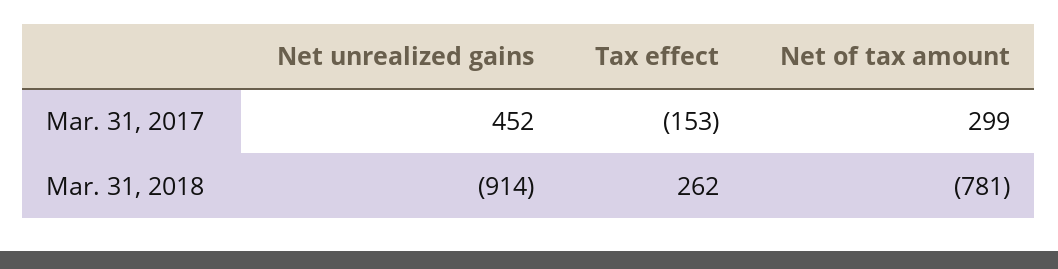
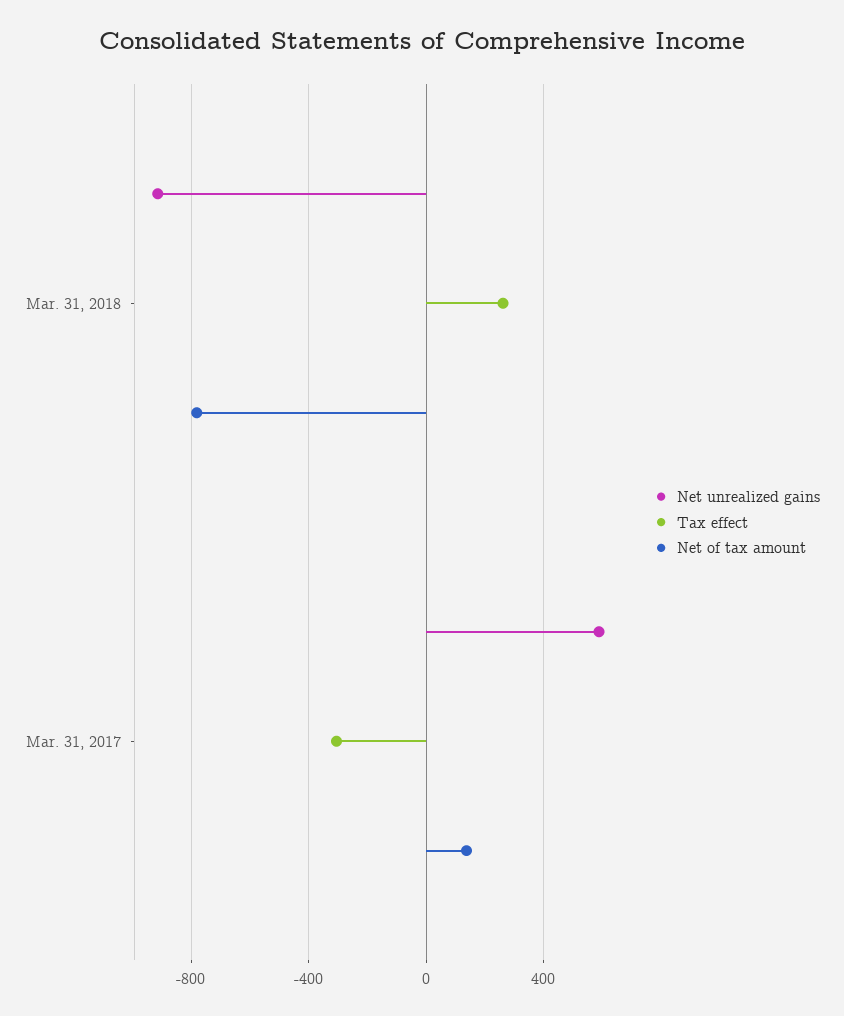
  {
    "Net unrealized gains": {
-     "Mar. 31, 2017": 452,
+     "Mar. 31, 2017": 600,
      "Mar. 31, 2018": -914
    },
    "Tax effect": {
-     "Mar. 31, 2017": -153,
+     "Mar. 31, 2017": -300,
      "Mar. 31, 2018": 262
    },
    "Net of tax amount": {
-     "Mar. 31, 2017": 299,
+     "Mar. 31, 2017": 150,
      "Mar. 31, 2018": -781
    }
  }

